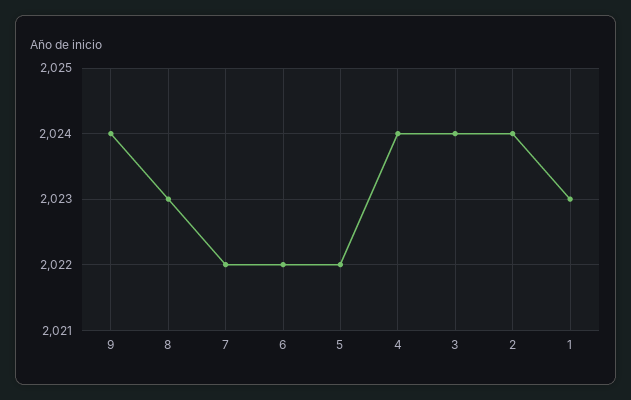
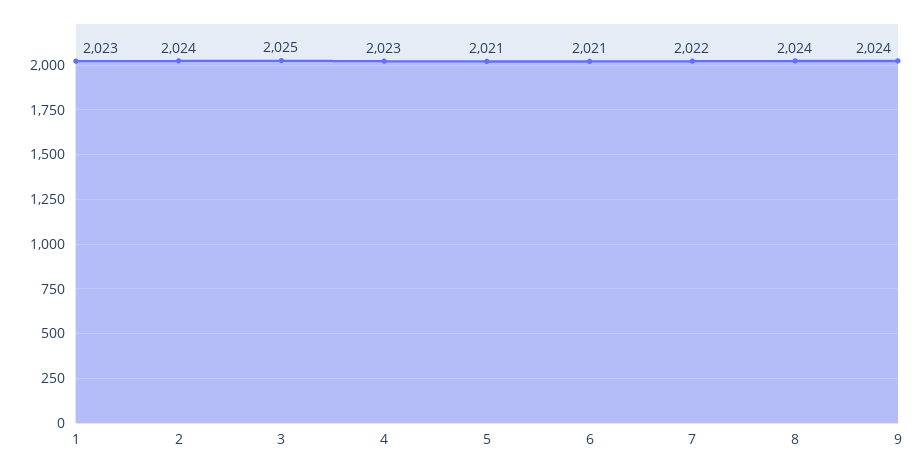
  {
    "9": 2024,
-   "8": 2023,
+   "8": 2024,
    "7": 2022,
-   "6": 2022,
+   "6": 2021,
-   "5": 2022,
+   "5": 2021,
-   "4": 2024,
+   "4": 2023,
-   "3": 2024,
+   "3": 2025,
    "2": 2024,
    "1": 2023
  }

